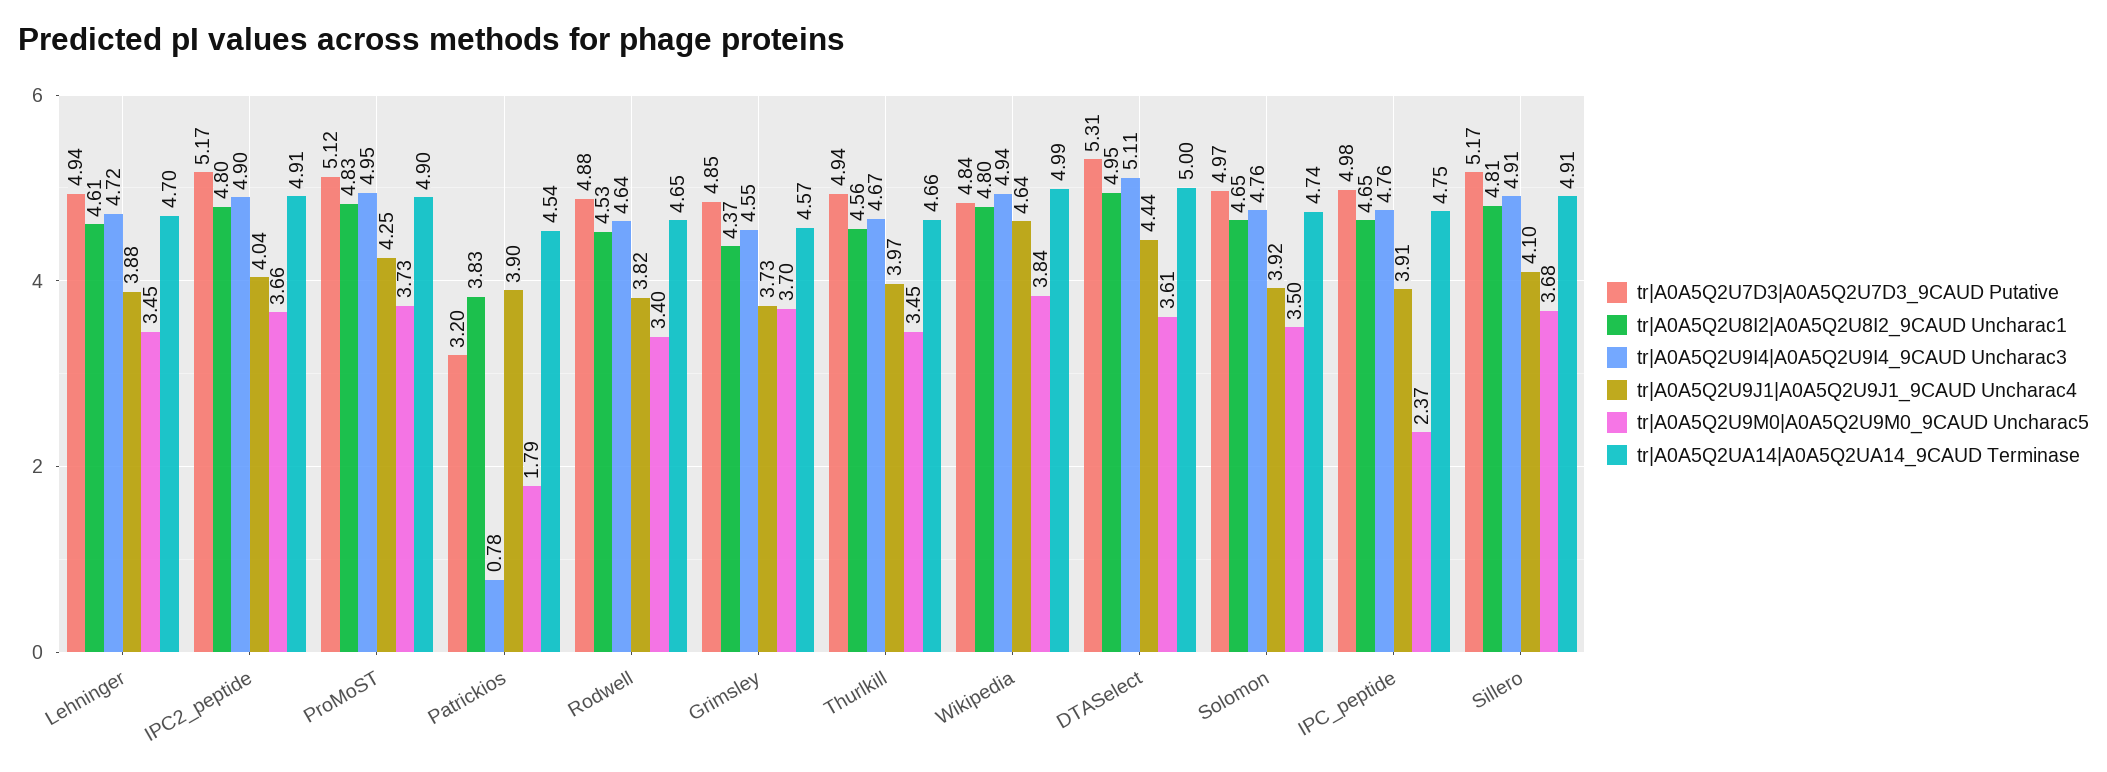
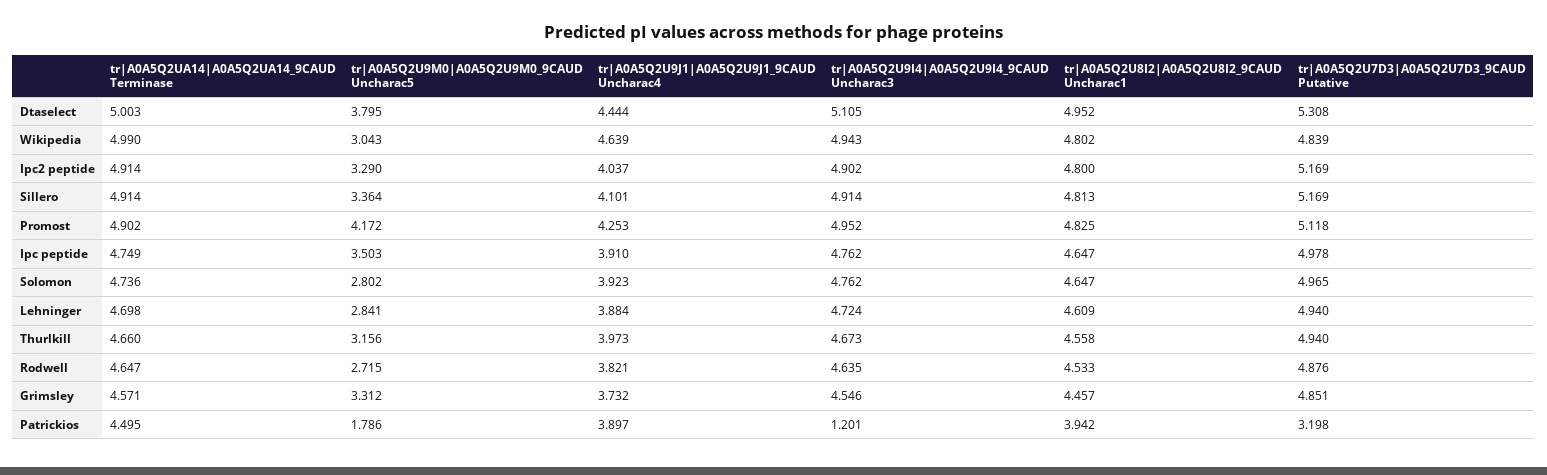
  {
    "tr|A0A5Q2U7D3|A0A5Q2U7D3_9CAUD Putative": {
      "Lehninger": 4.94,
      "IPC2_peptide": 5.169,
      "ProMoST": 5.118,
      "Patrickios": 3.198,
      "Rodwell": 4.876,
      "Grimsley": 4.851,
      "Thurlkill": 4.94,
      "Wikipedia": 4.839,
      "DTASelect": 5.308,
      "Solomon": 4.965,
      "IPC_peptide": 4.978,
      "Sillero": 5.169
    },
    "tr|A0A5Q2U8I2|A0A5Q2U8I2_9CAUD Uncharac1": {
      "Lehninger": 4.609,
      "IPC2_peptide": 4.8,
      "ProMoST": 4.825,
-     "Patrickios": 3.83,
+     "Patrickios": 3.942,
      "Rodwell": 4.533,
-     "Grimsley": 4.37,
+     "Grimsley": 4.457,
      "Thurlkill": 4.558,
      "Wikipedia": 4.802,
      "DTASelect": 4.952,
      "Solomon": 4.647,
      "IPC_peptide": 4.647,
      "Sillero": 4.813
    },
    "tr|A0A5Q2U9I4|A0A5Q2U9I4_9CAUD Uncharac3": {
      "Lehninger": 4.724,
      "IPC2_peptide": 4.902,
      "ProMoST": 4.952,
-     "Patrickios": 0.78,
+     "Patrickios": 1.201,
      "Rodwell": 4.635,
      "Grimsley": 4.546,
      "Thurlkill": 4.673,
      "Wikipedia": 4.943,
      "DTASelect": 5.105,
      "Solomon": 4.762,
      "IPC_peptide": 4.762,
      "Sillero": 4.914
    },
    "tr|A0A5Q2U9J1|A0A5Q2U9J1_9CAUD Uncharac4": {
      "Lehninger": 3.884,
      "IPC2_peptide": 4.037,
      "ProMoST": 4.253,
      "Patrickios": 3.897,
      "Rodwell": 3.821,
      "Grimsley": 3.732,
      "Thurlkill": 3.973,
      "Wikipedia": 4.639,
      "DTASelect": 4.444,
      "Solomon": 3.923,
      "IPC_peptide": 3.91,
      "Sillero": 4.101
    },
    "tr|A0A5Q2U9M0|A0A5Q2U9M0_9CAUD Uncharac5": {
-     "Lehninger": 3.45,
+     "Lehninger": 2.841,
-     "IPC2_peptide": 3.66,
+     "IPC2_peptide": 3.29,
-     "ProMoST": 3.73,
+     "ProMoST": 4.172,
      "Patrickios": 1.786,
-     "Rodwell": 3.4,
+     "Rodwell": 2.715,
-     "Grimsley": 3.7,
+     "Grimsley": 3.312,
-     "Thurlkill": 3.45,
+     "Thurlkill": 3.156,
-     "Wikipedia": 3.84,
+     "Wikipedia": 3.043,
-     "DTASelect": 3.61,
+     "DTASelect": 3.795,
-     "Solomon": 3.5,
+     "Solomon": 2.802,
-     "IPC_peptide": 2.37,
+     "IPC_peptide": 3.503,
-     "Sillero": 3.68
+     "Sillero": 3.364
    },
    "tr|A0A5Q2UA14|A0A5Q2UA14_9CAUD Terminase": {
      "Lehninger": 4.698,
      "IPC2_peptide": 4.914,
      "ProMoST": 4.902,
-     "Patrickios": 4.54,
+     "Patrickios": 4.495,
      "Rodwell": 4.647,
      "Grimsley": 4.571,
      "Thurlkill": 4.66,
      "Wikipedia": 4.99,
      "DTASelect": 5.003,
      "Solomon": 4.736,
      "IPC_peptide": 4.749,
      "Sillero": 4.914
    }
  }

